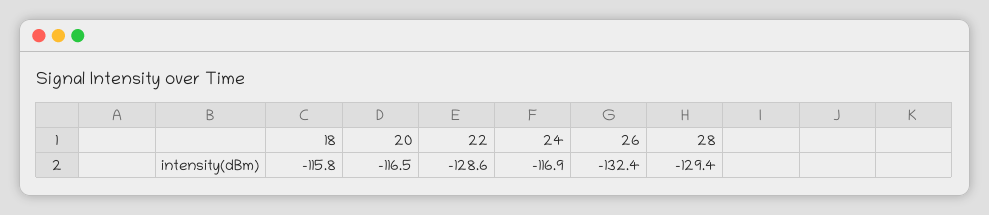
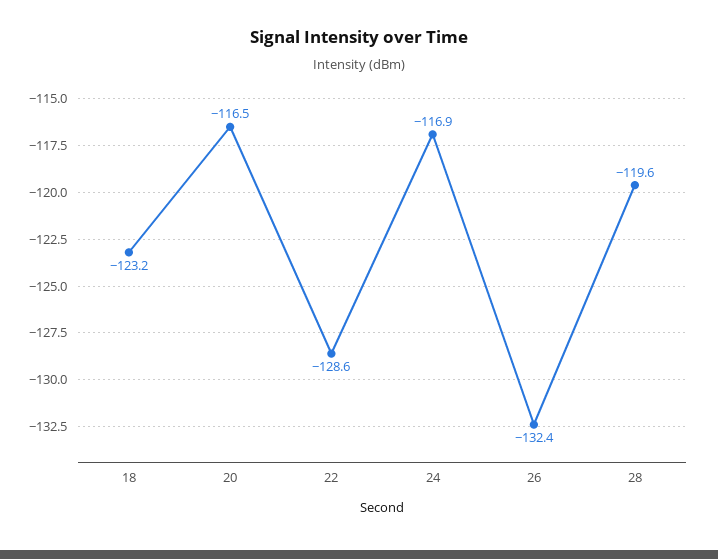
  {
-   "18": -115.8,
+   "18": -123.2,
    "20": -116.5,
    "22": -128.6,
    "24": -116.9,
    "26": -132.4,
-   "28": -129.4
+   "28": -119.6
  }

